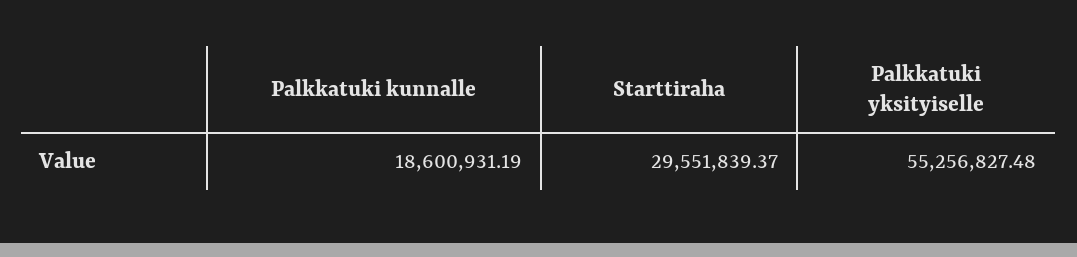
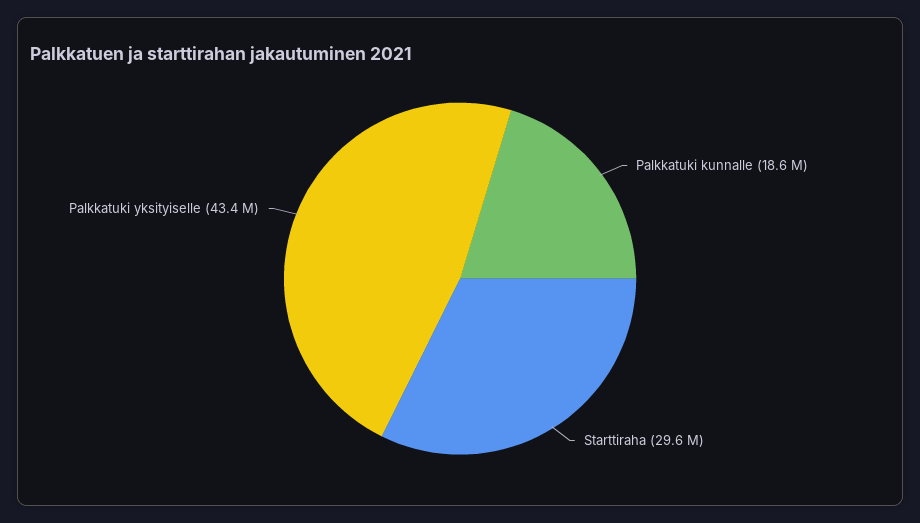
  {
    "Palkkatuki kunnalle": 18600931.19,
    "Starttiraha": 29551839.37,
-   "Palkkatuki yksityiselle": 55256827.48
+   "Palkkatuki yksityiselle": 43400000
  }

